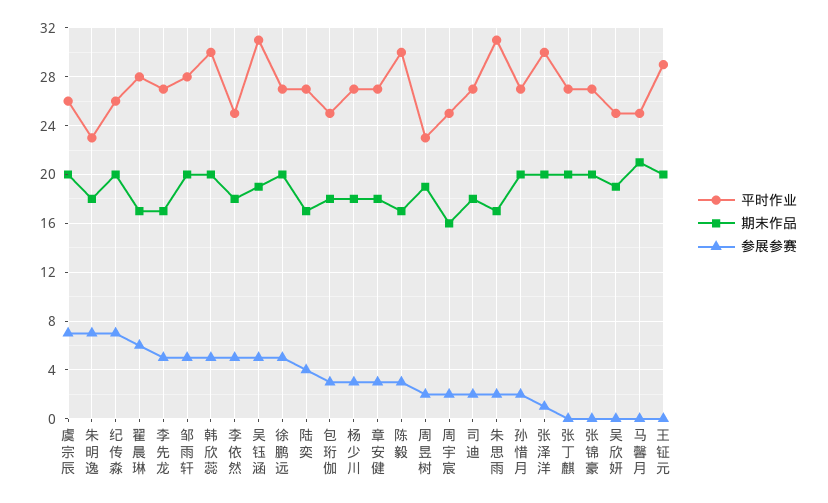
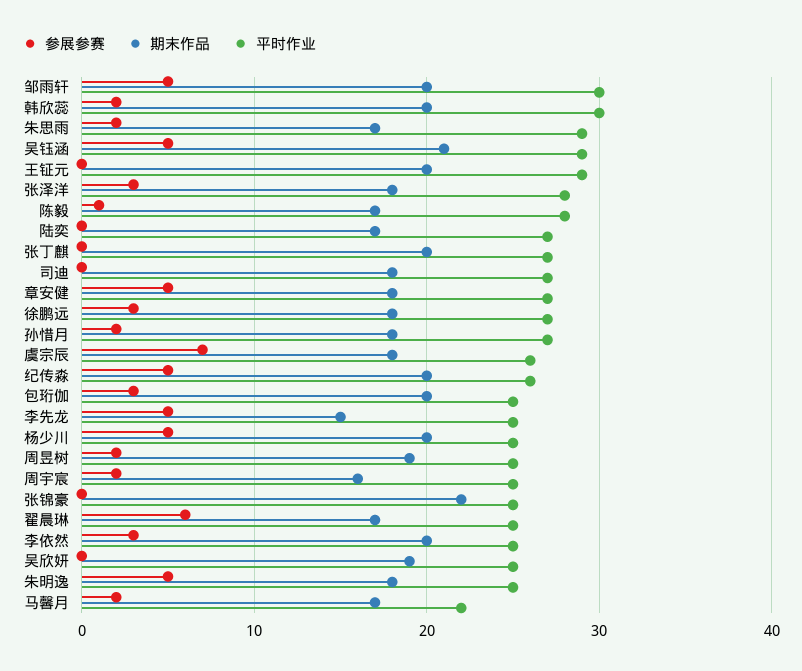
  {
    "平时作业": {
      "虞宗辰": 26,
-     "朱明逸": 23,
+     "朱明逸": 25,
      "纪传淼": 26,
-     "翟晨琳": 28,
+     "翟晨琳": 25,
-     "李先龙": 27,
+     "李先龙": 25,
-     "邹雨轩": 28,
+     "邹雨轩": 30,
      "韩欣蕊": 30,
      "李依然": 25,
-     "吴钰涵": 31,
+     "吴钰涵": 29,
      "徐鹏远": 27,
      "陆奕": 27,
      "包珩伽": 25,
-     "杨少川": 27,
+     "杨少川": 25,
      "章安健": 27,
-     "陈毅": 30,
+     "陈毅": 28,
-     "周昱树": 23,
+     "周昱树": 25,
      "周宇宸": 25,
      "司迪": 27,
-     "朱思雨": 31,
+     "朱思雨": 29,
      "孙惜月": 27,
-     "张泽洋": 30,
+     "张泽洋": 28,
      "张丁麒": 27,
-     "张锦豪": 27,
+     "张锦豪": 25,
      "吴欣妍": 25,
-     "马馨月": 25,
+     "马馨月": 22,
      "王钲元": 29
    },
    "期末作品": {
-     "虞宗辰": 20,
+     "虞宗辰": 18,
      "朱明逸": 18,
      "纪传淼": 20,
      "翟晨琳": 17,
-     "李先龙": 17,
+     "李先龙": 15,
      "邹雨轩": 20,
      "韩欣蕊": 20,
-     "李依然": 18,
+     "李依然": 20,
-     "吴钰涵": 19,
+     "吴钰涵": 21,
-     "徐鹏远": 20,
+     "徐鹏远": 18,
      "陆奕": 17,
-     "包珩伽": 18,
+     "包珩伽": 20,
-     "杨少川": 18,
+     "杨少川": 20,
      "章安健": 18,
      "陈毅": 17,
      "周昱树": 19,
      "周宇宸": 16,
      "司迪": 18,
      "朱思雨": 17,
-     "孙惜月": 20,
+     "孙惜月": 18,
-     "张泽洋": 20,
+     "张泽洋": 18,
      "张丁麒": 20,
-     "张锦豪": 20,
+     "张锦豪": 22,
      "吴欣妍": 19,
-     "马馨月": 21,
+     "马馨月": 17,
      "王钲元": 20
    },
    "参展参赛": {
      "虞宗辰": 7,
-     "朱明逸": 7,
+     "朱明逸": 5,
-     "纪传淼": 7,
+     "纪传淼": 5,
      "翟晨琳": 6,
      "李先龙": 5,
      "邹雨轩": 5,
-     "韩欣蕊": 5,
+     "韩欣蕊": 2,
-     "李依然": 5,
+     "李依然": 3,
      "吴钰涵": 5,
-     "徐鹏远": 5,
+     "徐鹏远": 3,
-     "陆奕": 4,
+     "陆奕": 0,
      "包珩伽": 3,
-     "杨少川": 3,
+     "杨少川": 5,
-     "章安健": 3,
+     "章安健": 5,
-     "陈毅": 3,
+     "陈毅": 1,
      "周昱树": 2,
      "周宇宸": 2,
-     "司迪": 2,
+     "司迪": 0,
      "朱思雨": 2,
      "孙惜月": 2,
-     "张泽洋": 1,
+     "张泽洋": 3,
      "张丁麒": 0,
      "张锦豪": 0,
      "吴欣妍": 0,
-     "马馨月": 0,
+     "马馨月": 2,
      "王钲元": 0
    }
  }

